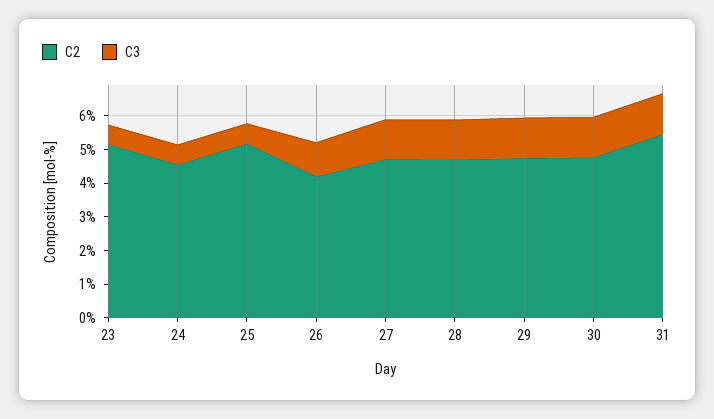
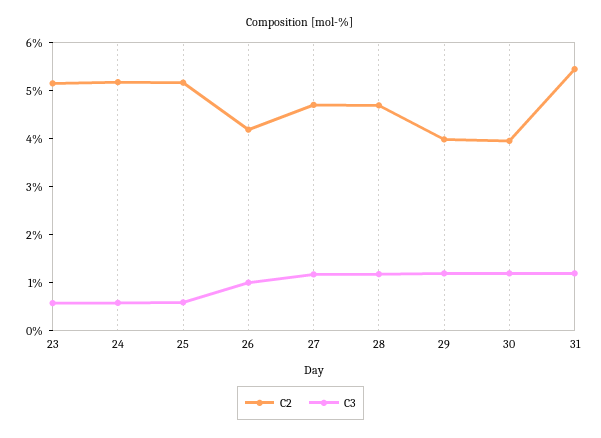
  {
    "C2": {
      "23": 5.2,
-     "24": 4.5,
+     "24": 5.2,
      "25": 5.2,
      "26": 4.2,
      "27": 4.8,
      "28": 4.6,
-     "29": 4.75,
+     "29": 4,
-     "30": 4.75,
+     "30": 4,
      "31": 5.4
    },
    "C3": {
      "23": 0.6,
      "24": 0.6,
      "25": 0.6,
      "26": 1,
      "27": 1.2,
      "28": 1.2,
      "29": 1.2,
      "30": 1.2,
      "31": 1.2
    }
  }

